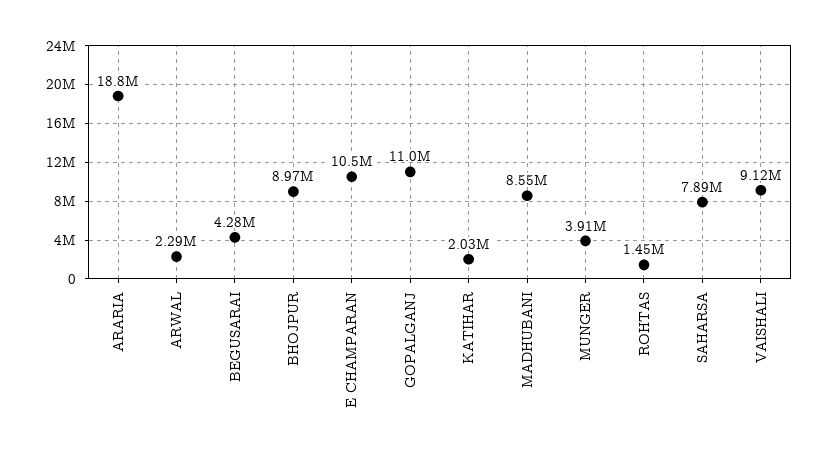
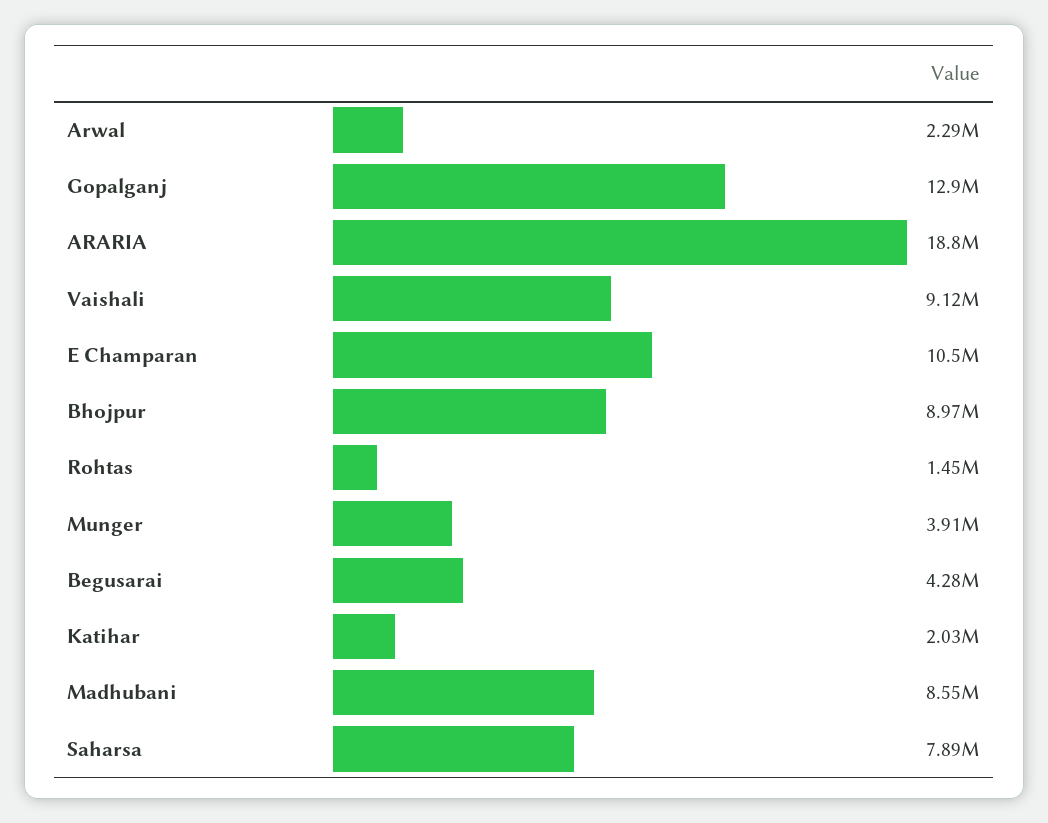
  {
    "ARARIA": 18800000,
    "ARWAL": 2290000,
    "BEGUSARAI": 4280000,
    "BHOJPUR": 8970000,
    "E CHAMPARAN": 10500000,
-   "GOPALGANJ": 11000000,
+   "GOPALGANJ": 12900000,
    "KATIHAR": 2030000,
    "MADHUBANI": 8550000,
    "MUNGER": 3910000,
    "ROHTAS": 1450000,
    "SAHARSA": 7890000,
    "VAISHALI": 9120000
  }

